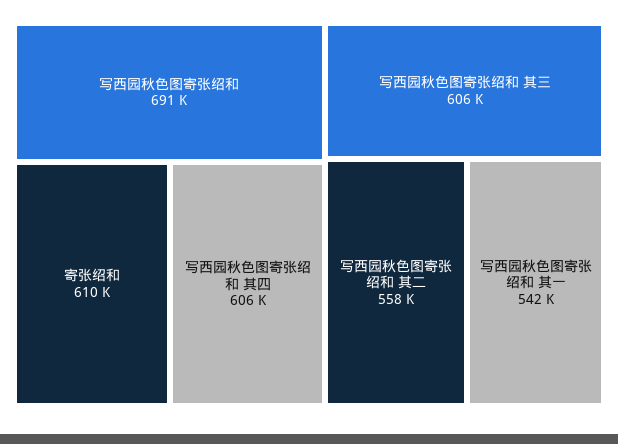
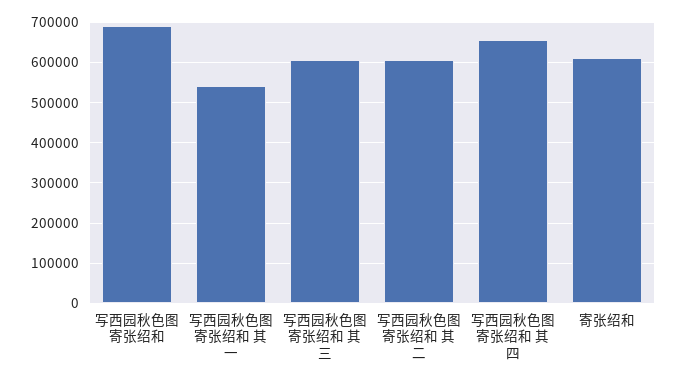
  {
    "写西园秋色图寄张绍和": 691000,
    "寄张绍和": 610000,
-   "写西园秋色图寄张绍和 其四": 606000,
+   "写西园秋色图寄张绍和 其四": 660000,
    "写西园秋色图寄张绍和 其三": 606000,
-   "写西园秋色图寄张绍和 其二": 558000,
+   "写西园秋色图寄张绍和 其二": 600000,
    "写西园秋色图寄张绍和 其一": 542000
  }

